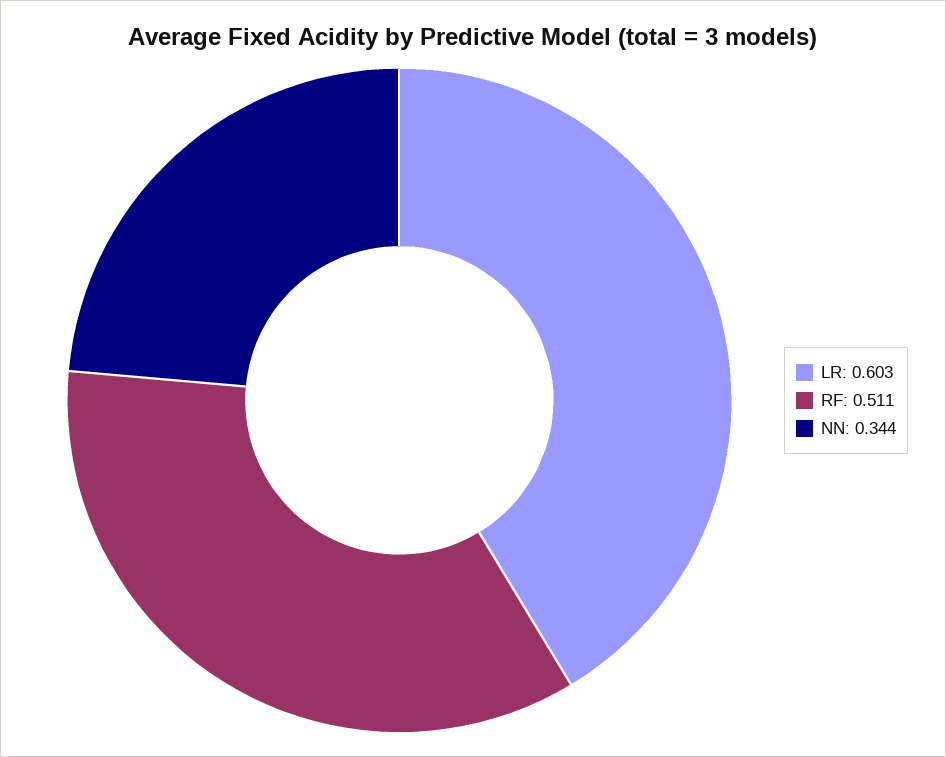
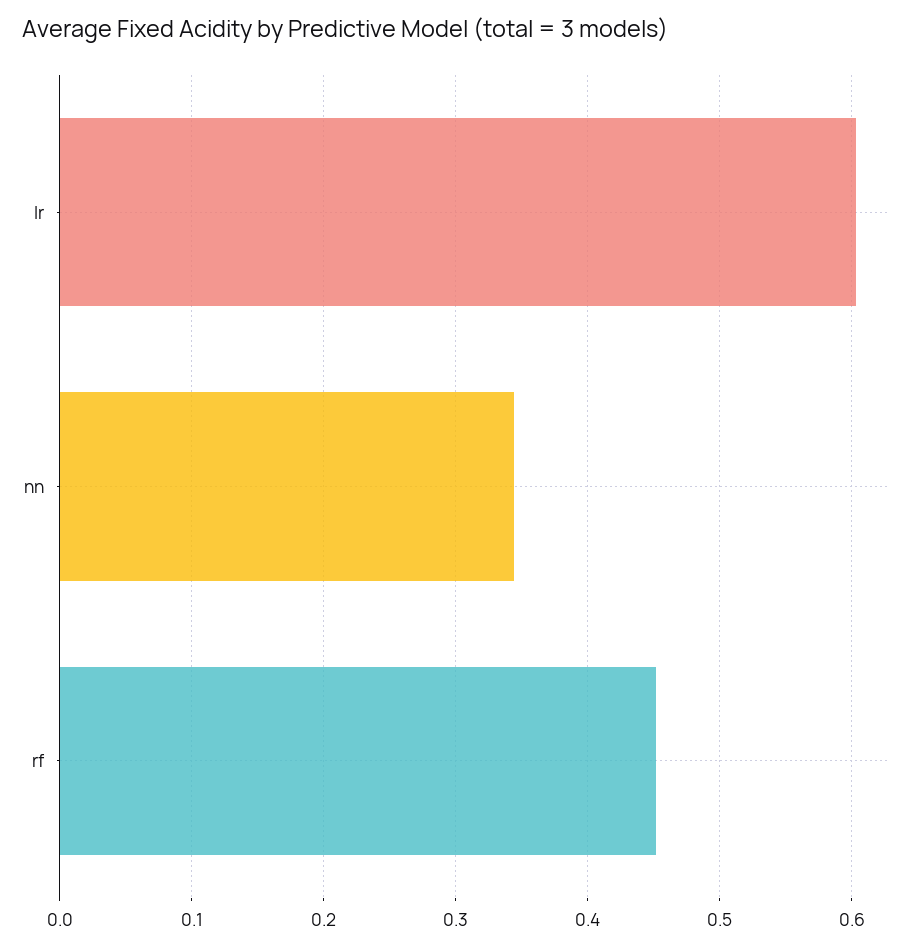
  {
    "LR": 0.603,
-   "RF": 0.511,
+   "RF": 0.45,
    "NN": 0.344
  }

